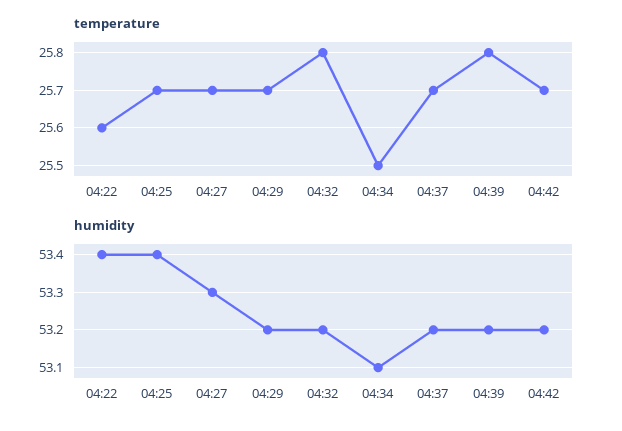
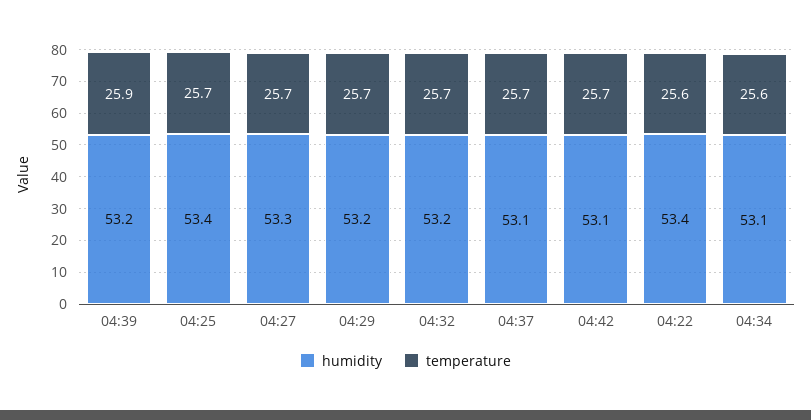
  {
    "temperature": {
      "04:22": 25.6,
      "04:25": 25.7,
      "04:27": 25.7,
      "04:29": 25.7,
-     "04:32": 25.8,
+     "04:32": 25.7,
-     "04:34": 25.5,
+     "04:34": 25.6,
      "04:37": 25.7,
-     "04:39": 25.8,
+     "04:39": 25.9,
      "04:42": 25.7
    },
    "humidity": {
      "04:22": 53.4,
      "04:25": 53.4,
      "04:27": 53.3,
      "04:29": 53.2,
      "04:32": 53.2,
      "04:34": 53.1,
-     "04:37": 53.2,
+     "04:37": 53.1,
      "04:39": 53.2,
-     "04:42": 53.2
+     "04:42": 53.1
    }
  }

